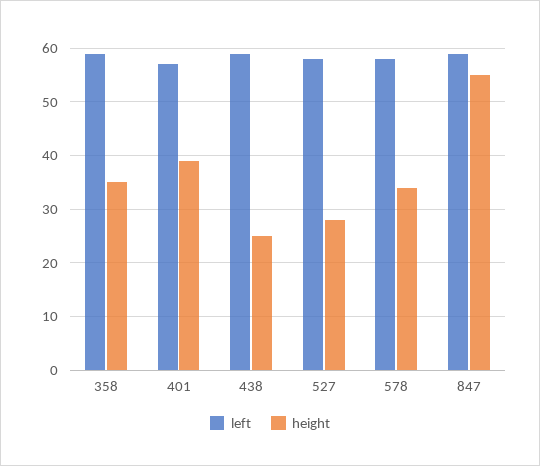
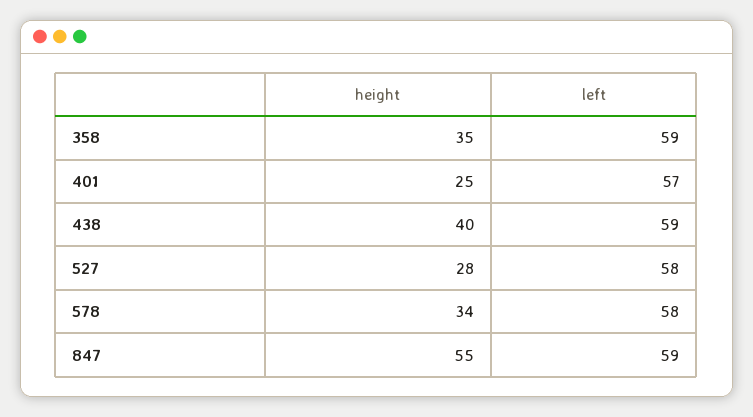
  {
    "left": {
      "358": 59,
      "401": 57,
      "438": 59,
      "527": 58,
      "578": 58,
      "847": 59
    },
    "height": {
      "358": 35,
-     "401": 40,
+     "401": 25,
-     "438": 25,
+     "438": 40,
      "527": 28,
      "578": 34,
      "847": 55
    }
  }

